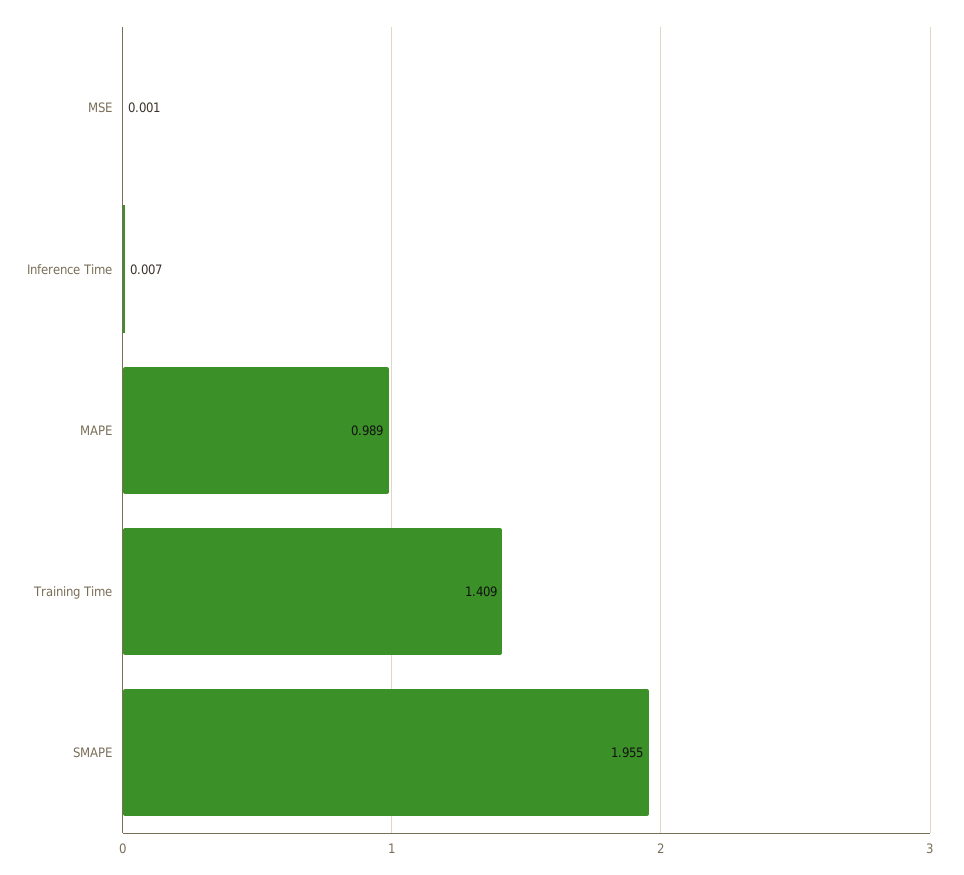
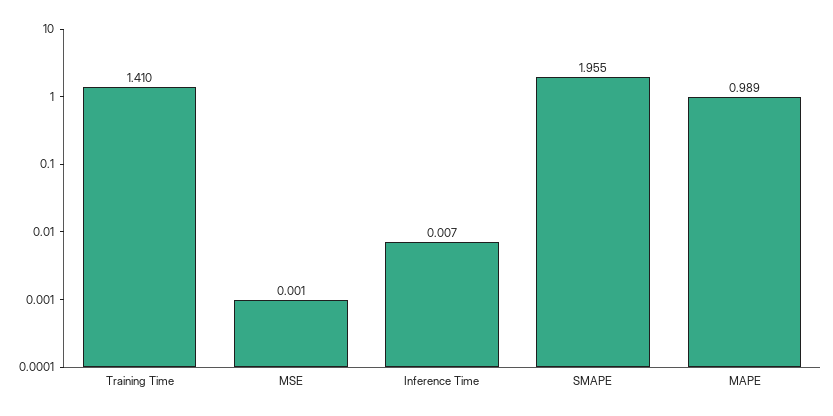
  {
    "MSE": 0.001,
    "Inference Time": 0.007,
    "MAPE": 0.989,
-   "Training Time": 1.409,
+   "Training Time": 1.41,
    "SMAPE": 1.955
  }

